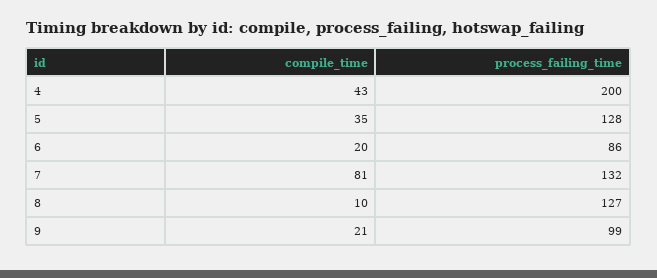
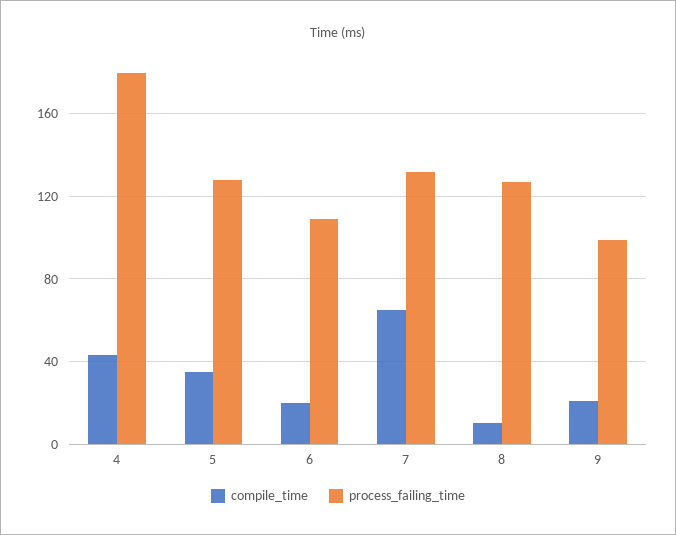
  {
    "compile_time": {
      "4": 43,
      "5": 35,
      "6": 20,
-     "7": 81,
+     "7": 65,
      "8": 10,
      "9": 21
    },
    "process_failing_time": {
-     "4": 200,
+     "4": 180,
      "5": 128,
-     "6": 86,
+     "6": 110,
      "7": 132,
      "8": 127,
      "9": 99
    }
  }

